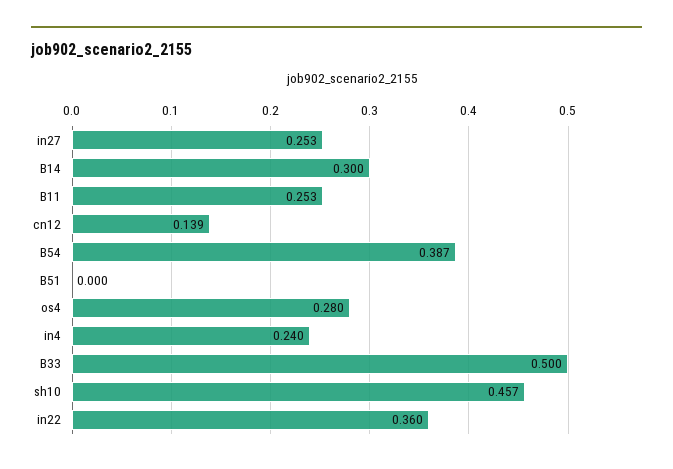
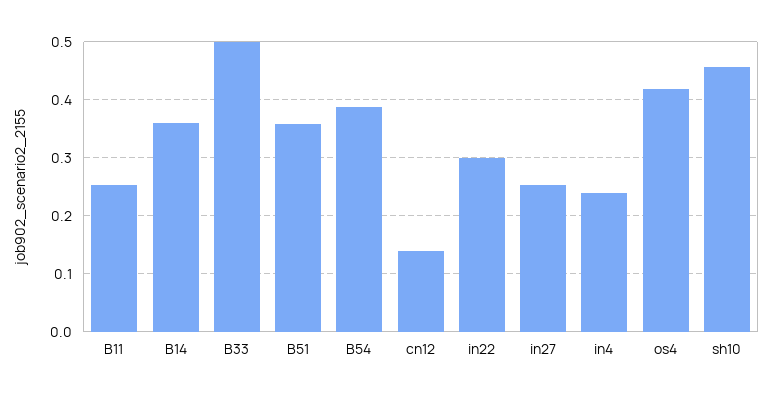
  {
    "in27": 0.253,
-   "B14": 0.3,
+   "B14": 0.36,
    "B11": 0.253,
    "cn12": 0.139,
    "B54": 0.387,
-   "B51": 0,
+   "B51": 0.36,
-   "os4": 0.28,
+   "os4": 0.42,
    "in4": 0.24,
    "B33": 0.5,
    "sh10": 0.457,
-   "in22": 0.36
+   "in22": 0.3
  }

